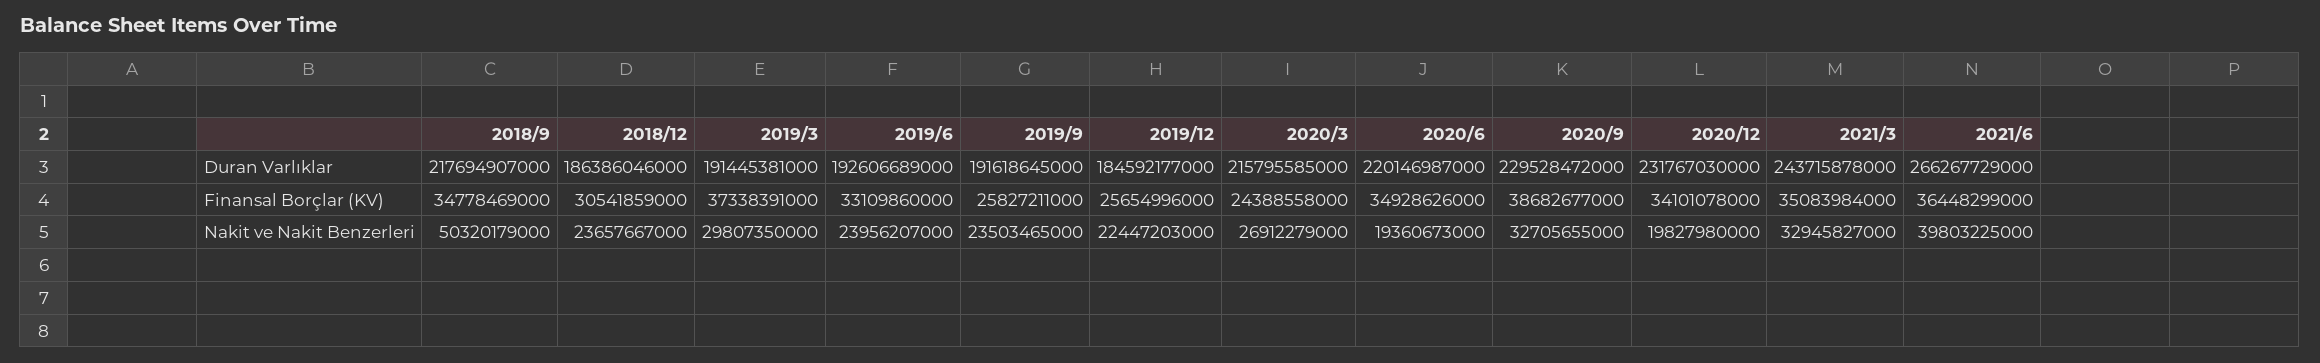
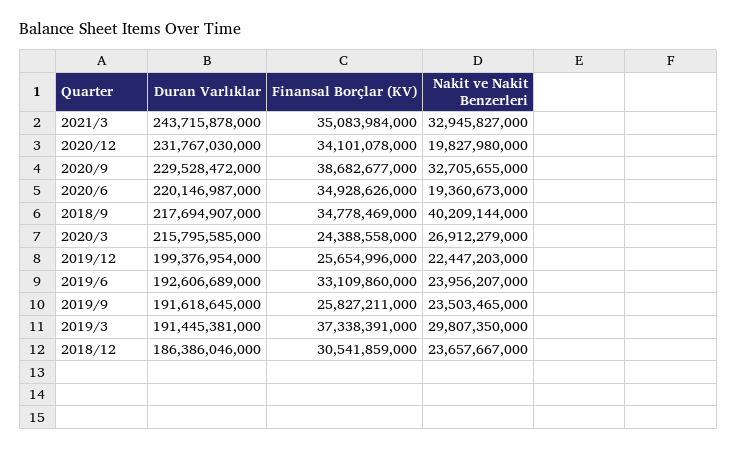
  {
    "2018/9": {
      "Duran Varlıklar": 217694907000,
      "Finansal Borçlar (KV)": 34778469000,
-     "Nakit ve Nakit Benzerleri": 50320179000
+     "Nakit ve Nakit Benzerleri": 40209144000
    },
    "2018/12": {
      "Duran Varlıklar": 186386046000,
      "Finansal Borçlar (KV)": 30541859000,
      "Nakit ve Nakit Benzerleri": 23657667000
    },
    "2019/3": {
      "Duran Varlıklar": 191445381000,
      "Finansal Borçlar (KV)": 37338391000,
      "Nakit ve Nakit Benzerleri": 29807350000
    },
    "2019/6": {
      "Duran Varlıklar": 192606689000,
      "Finansal Borçlar (KV)": 33109860000,
      "Nakit ve Nakit Benzerleri": 23956207000
    },
    "2019/9": {
      "Duran Varlıklar": 191618645000,
      "Finansal Borçlar (KV)": 25827211000,
      "Nakit ve Nakit Benzerleri": 23503465000
    },
    "2019/12": {
-     "Duran Varlıklar": 184592177000,
+     "Duran Varlıklar": 199376954000,
      "Finansal Borçlar (KV)": 25654996000,
      "Nakit ve Nakit Benzerleri": 22447203000
    },
    "2020/3": {
      "Duran Varlıklar": 215795585000,
      "Finansal Borçlar (KV)": 24388558000,
      "Nakit ve Nakit Benzerleri": 26912279000
    },
    "2020/6": {
      "Duran Varlıklar": 220146987000,
      "Finansal Borçlar (KV)": 34928626000,
      "Nakit ve Nakit Benzerleri": 19360673000
    },
    "2020/9": {
      "Duran Varlıklar": 229528472000,
      "Finansal Borçlar (KV)": 38682677000,
      "Nakit ve Nakit Benzerleri": 32705655000
    },
    "2020/12": {
      "Duran Varlıklar": 231767030000,
      "Finansal Borçlar (KV)": 34101078000,
      "Nakit ve Nakit Benzerleri": 19827980000
    },
    "2021/3": {
      "Duran Varlıklar": 243715878000,
      "Finansal Borçlar (KV)": 35083984000,
      "Nakit ve Nakit Benzerleri": 32945827000
-   },
+   }
-   "2021/6": {
-     "Duran Varlıklar": 266267729000,
-     "Finansal Borçlar (KV)": 36448299000,
-     "Nakit ve Nakit Benzerleri": 39803225000
-   }
  }

